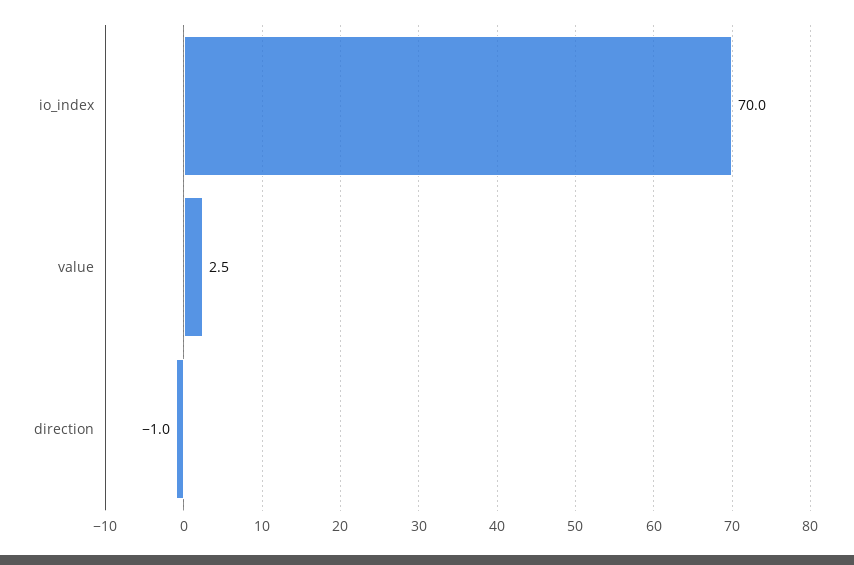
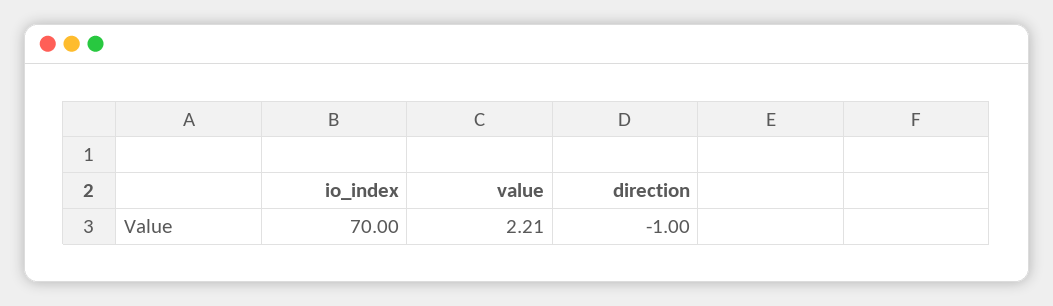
  {
    "io_index": 70,
-   "value": 2.5,
+   "value": 2.21,
    "direction": -1
  }

